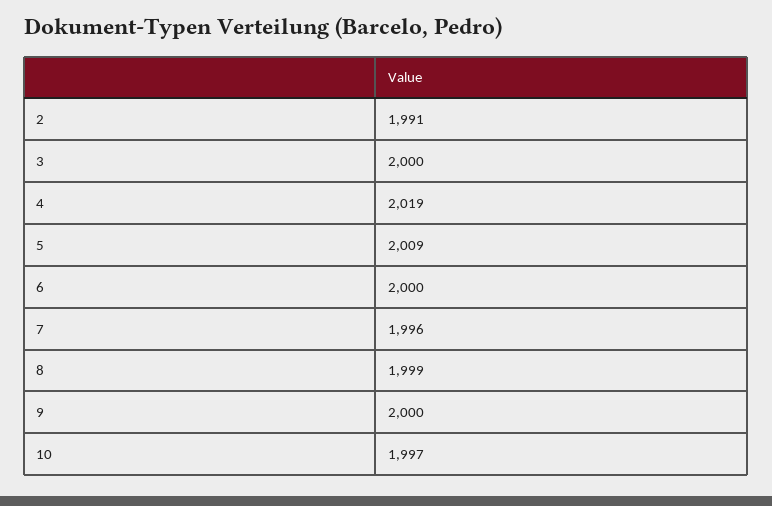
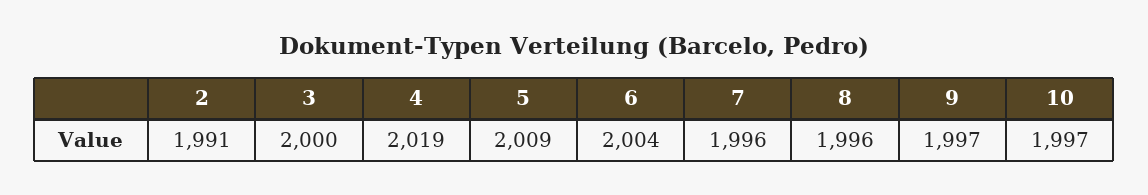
  {
    "2": 1991,
    "3": 2000,
    "4": 2019,
    "5": 2009,
-   "6": 2000,
+   "6": 2004,
    "7": 1996,
-   "8": 1999,
+   "8": 1996,
-   "9": 2000,
+   "9": 1997,
    "10": 1997
  }

